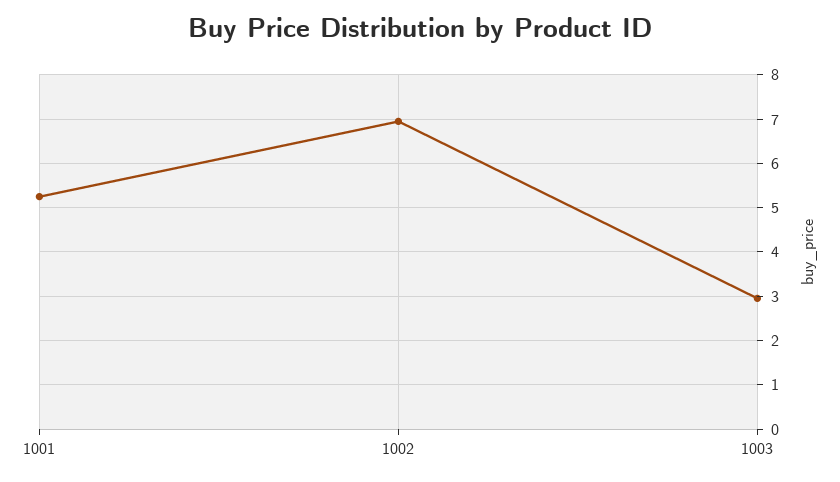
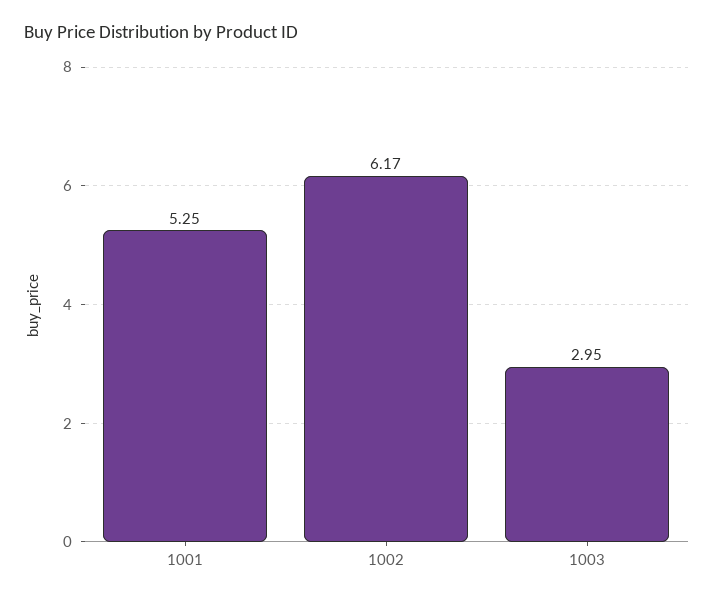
  {
    "1001": 5.25,
-   "1002": 7,
+   "1002": 6.17,
    "1003": 2.95
  }

